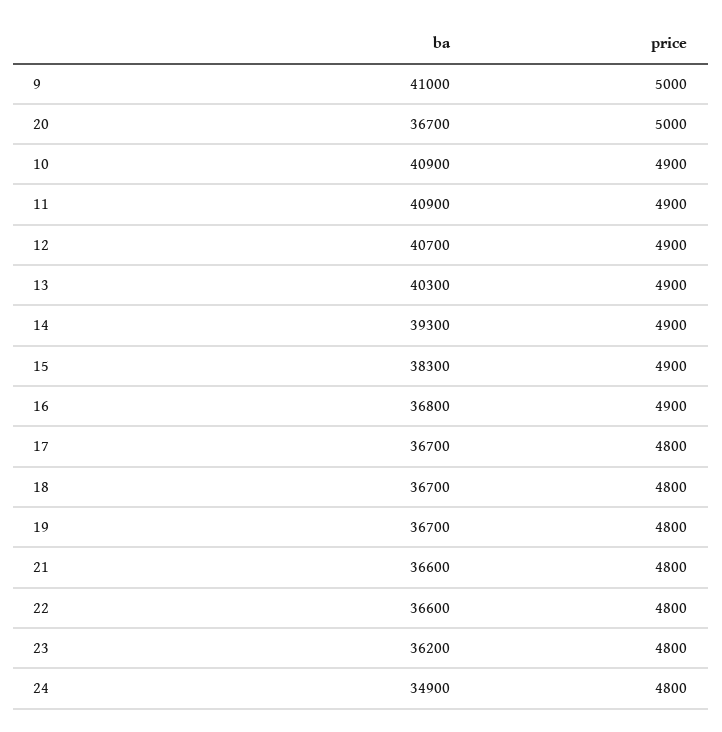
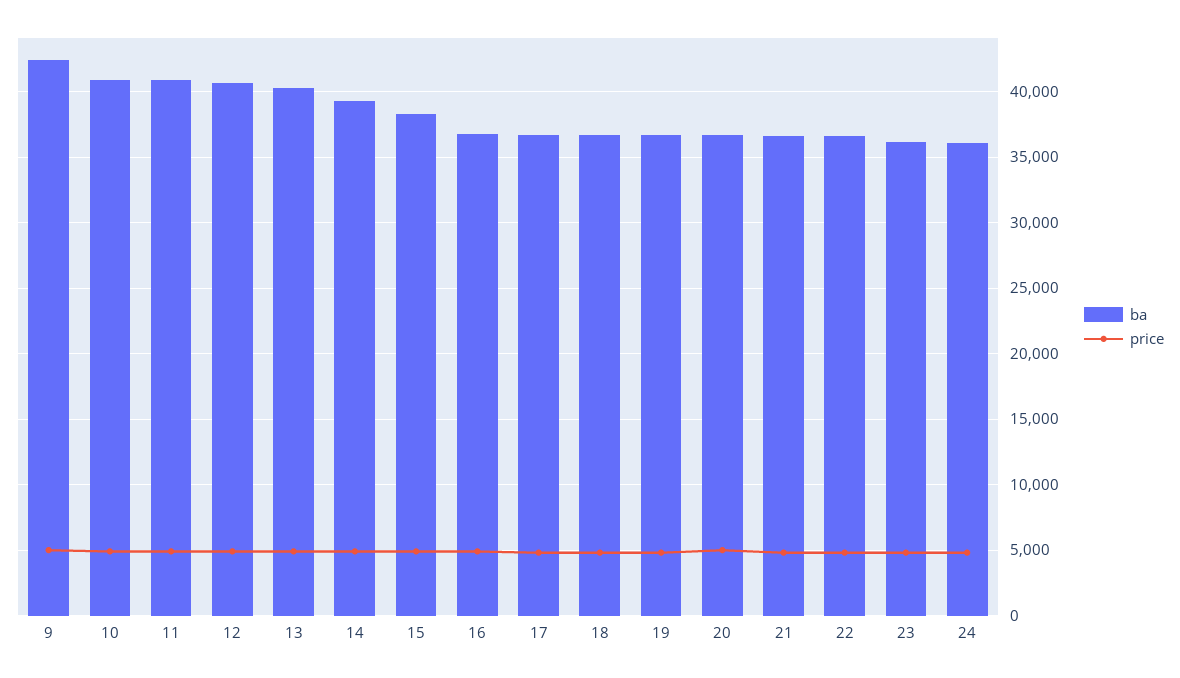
  {
    "ba": {
-     "9": 41000,
+     "9": 42500,
      "20": 36700,
      "10": 40900,
      "11": 40900,
      "12": 40700,
      "13": 40300,
      "14": 39300,
      "15": 38300,
      "16": 36800,
      "17": 36700,
      "18": 36700,
      "19": 36700,
      "21": 36600,
      "22": 36600,
      "23": 36200,
-     "24": 34900
+     "24": 36000
    },
    "price": {
      "9": 5000,
      "20": 5000,
      "10": 4900,
      "11": 4900,
      "12": 4900,
      "13": 4900,
      "14": 4900,
      "15": 4900,
      "16": 4900,
      "17": 4800,
      "18": 4800,
      "19": 4800,
      "21": 4800,
      "22": 4800,
      "23": 4800,
      "24": 4800
    }
  }

